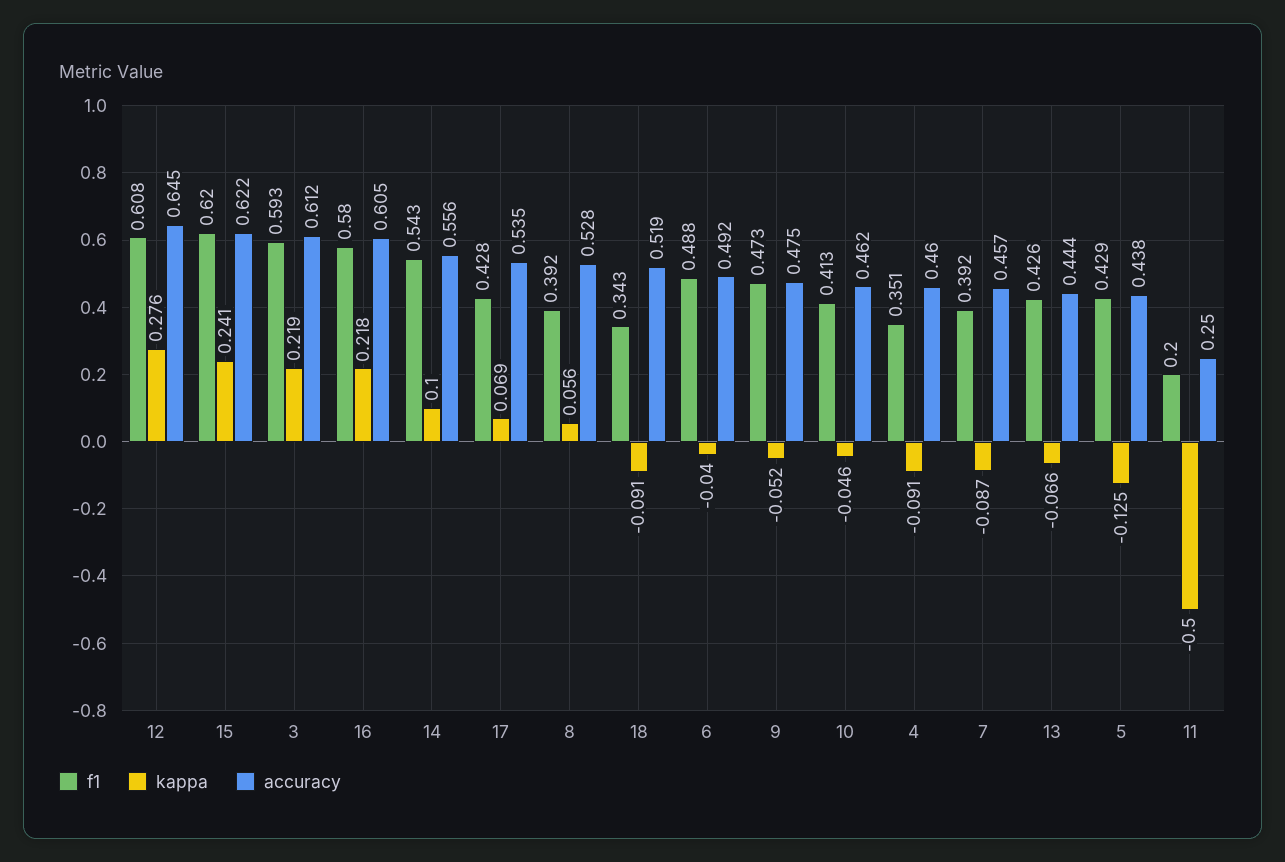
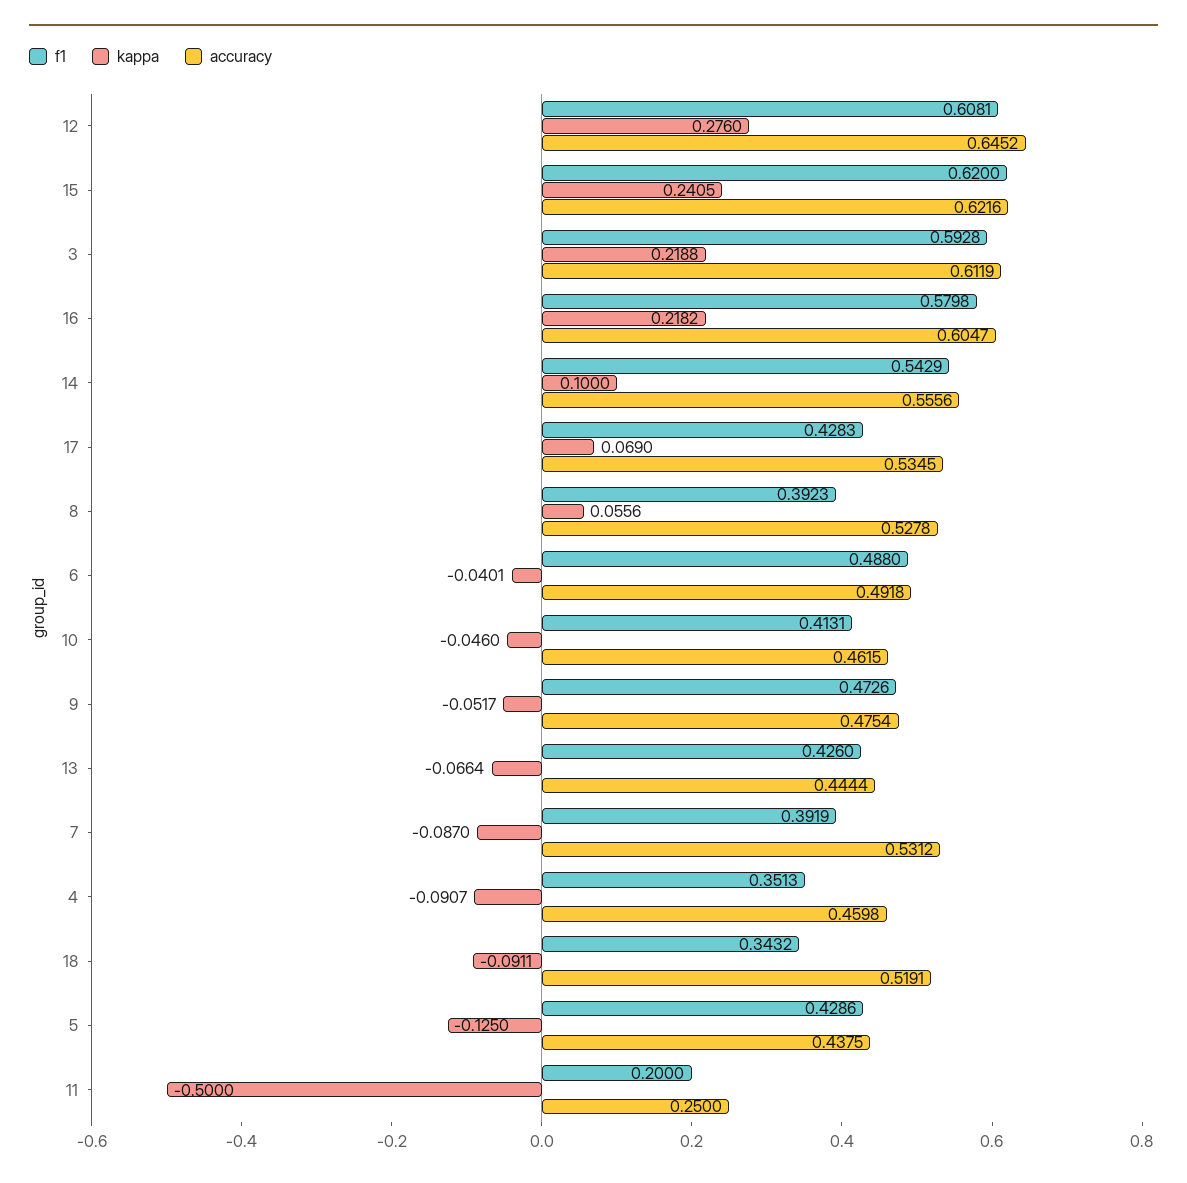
  {
    "f1": {
      "12": 0.6081,
      "15": 0.62,
      "3": 0.5928,
      "16": 0.5798,
      "14": 0.5429,
      "17": 0.4283,
      "8": 0.3923,
      "18": 0.3432,
      "6": 0.488,
      "9": 0.4726,
      "10": 0.4131,
      "4": 0.3513,
      "7": 0.3919,
      "13": 0.426,
      "5": 0.4286,
      "11": 0.2
    },
    "kappa": {
      "12": 0.276,
      "15": 0.2405,
      "3": 0.2188,
      "16": 0.2182,
      "14": 0.1,
      "17": 0.069,
      "8": 0.0556,
      "18": -0.0911,
      "6": -0.0401,
      "9": -0.0517,
      "10": -0.046,
      "4": -0.0907,
      "7": -0.087,
      "13": -0.0664,
      "5": -0.125,
      "11": -0.5
    },
    "accuracy": {
      "12": 0.6452,
      "15": 0.6216,
      "3": 0.6119,
      "16": 0.6047,
      "14": 0.5556,
      "17": 0.5345,
      "8": 0.5278,
      "18": 0.5191,
      "6": 0.4918,
      "9": 0.4754,
      "10": 0.4615,
      "4": 0.4598,
-     "7": 0.457,
+     "7": 0.5312,
      "13": 0.4444,
      "5": 0.4375,
      "11": 0.25
    }
  }

